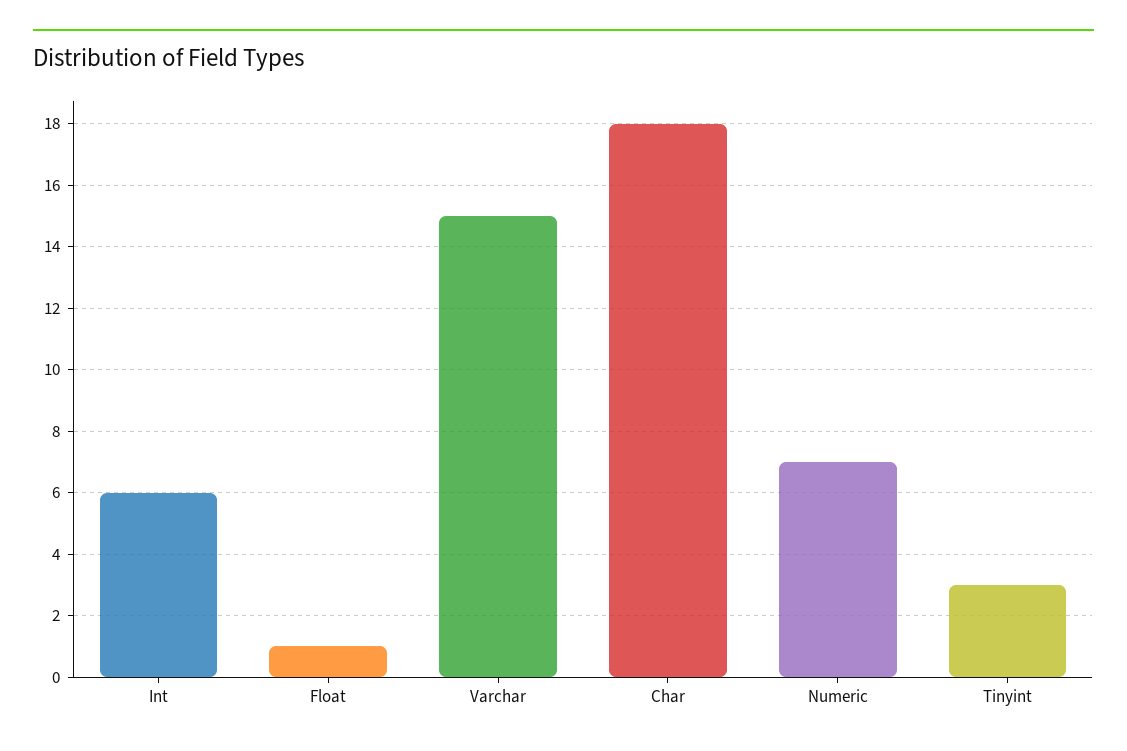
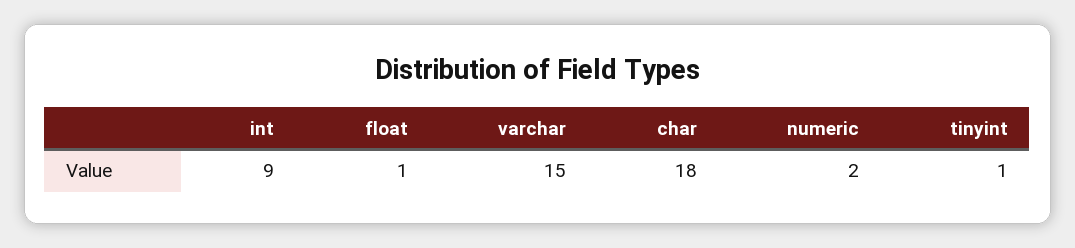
  {
-   "Int": 6,
+   "Int": 9,
    "Float": 1,
    "Varchar": 15,
    "Char": 18,
-   "Numeric": 7,
+   "Numeric": 2,
-   "Tinyint": 3
+   "Tinyint": 1
  }

